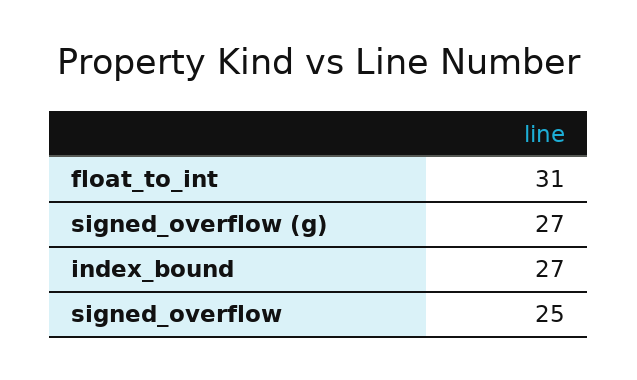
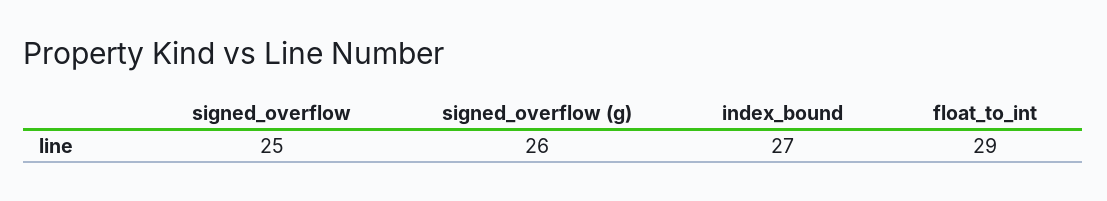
  {
-   "float_to_int": 31,
+   "float_to_int": 29,
-   "signed_overflow (g)": 27,
+   "signed_overflow (g)": 26,
    "index_bound": 27,
    "signed_overflow": 25
  }

